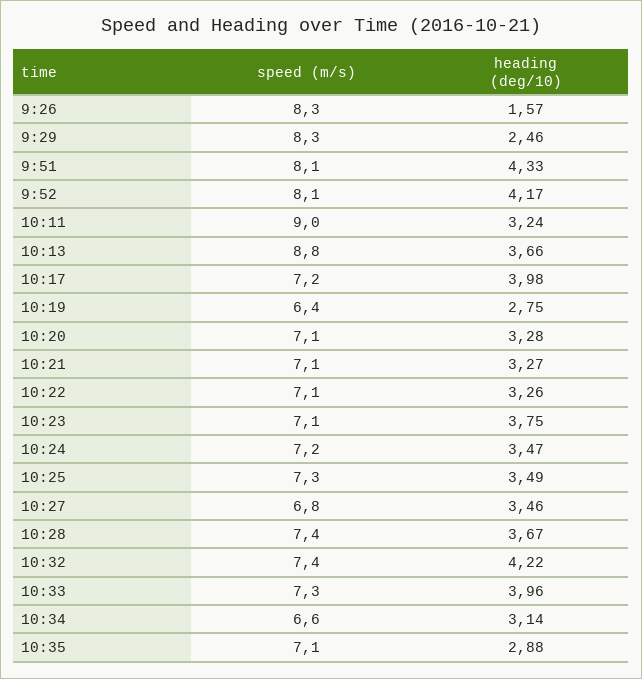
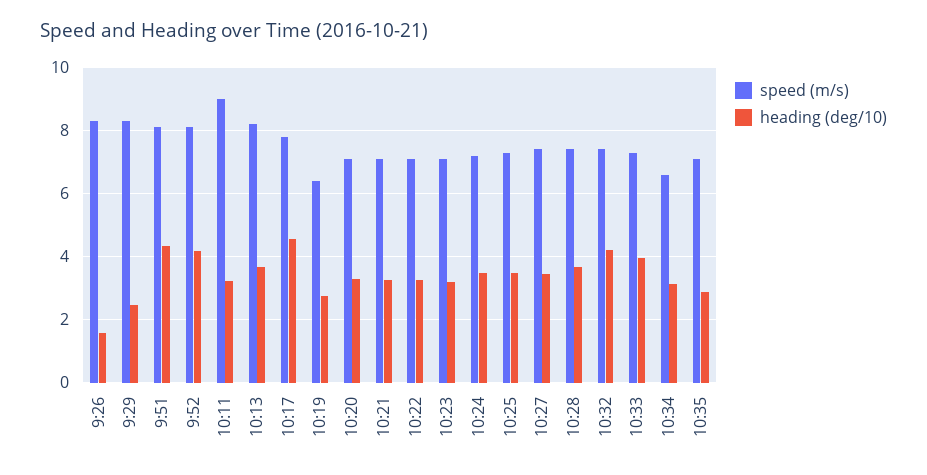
  {
    "speed (m/s)": {
      "9:26": 8.3,
      "9:29": 8.3,
      "9:51": 8.1,
      "9:52": 8.1,
      "10:11": 9,
-     "10:13": 8.8,
+     "10:13": 8.2,
-     "10:17": 7.2,
+     "10:17": 7.8,
      "10:19": 6.4,
      "10:20": 7.1,
      "10:21": 7.1,
      "10:22": 7.1,
      "10:23": 7.1,
      "10:24": 7.2,
      "10:25": 7.3,
-     "10:27": 6.8,
+     "10:27": 7.4,
      "10:28": 7.4,
      "10:32": 7.4,
      "10:33": 7.3,
      "10:34": 6.6,
      "10:35": 7.1
    },
    "heading (deg/10)": {
      "9:26": 1.57,
      "9:29": 2.46,
      "9:51": 4.33,
      "9:52": 4.17,
      "10:11": 3.24,
      "10:13": 3.66,
-     "10:17": 3.98,
+     "10:17": 4.6,
      "10:19": 2.75,
      "10:20": 3.28,
      "10:21": 3.27,
      "10:22": 3.26,
-     "10:23": 3.75,
+     "10:23": 3.2,
      "10:24": 3.47,
      "10:25": 3.49,
      "10:27": 3.46,
      "10:28": 3.67,
      "10:32": 4.22,
      "10:33": 3.96,
      "10:34": 3.14,
      "10:35": 2.88
    }
  }

